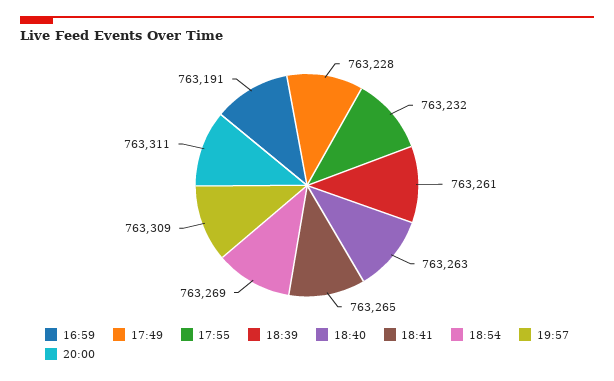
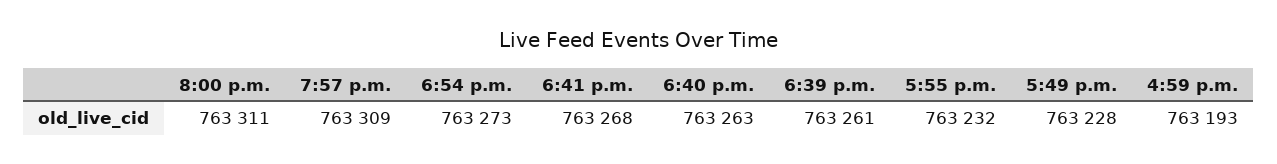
  {
-   "16:59": 763191,
+   "16:59": 763193,
    "17:49": 763228,
    "17:55": 763232,
    "18:39": 763261,
    "18:40": 763263,
-   "18:41": 763265,
+   "18:41": 763268,
-   "18:54": 763269,
+   "18:54": 763273,
    "19:57": 763309,
    "20:00": 763311
  }

